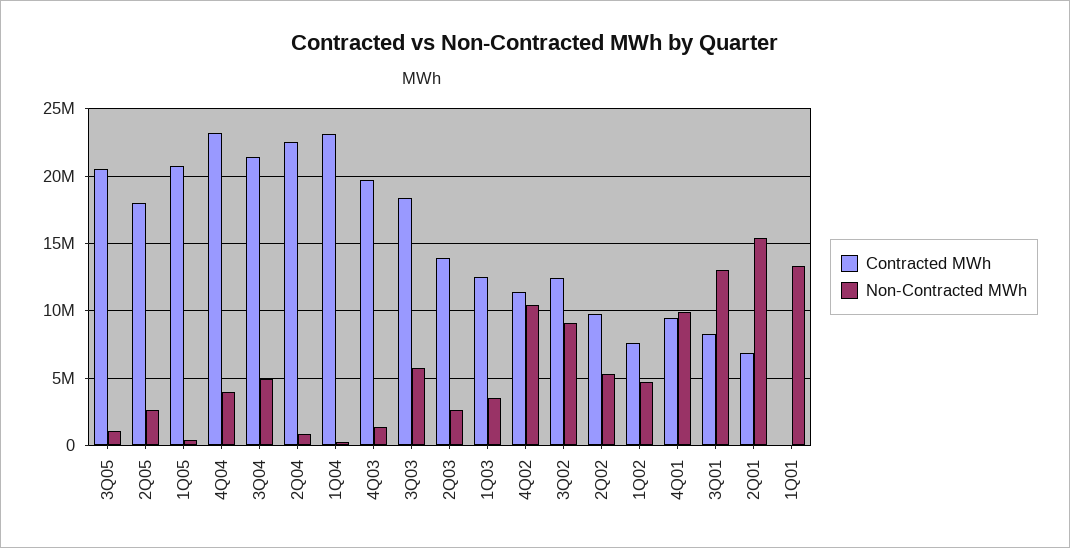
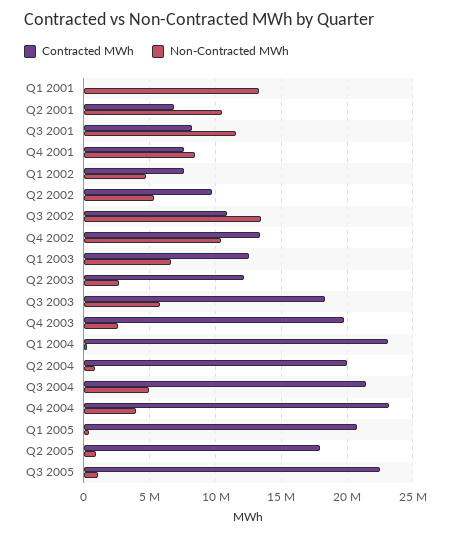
  {
    "Contracted MWh": {
-     "3Q05": 20500000,
+     "3Q05": 22500000,
      "2Q05": 18000000,
      "1Q05": 21000000,
      "4Q04": 23000000,
      "3Q04": 21500000,
-     "2Q04": 22500000,
+     "2Q04": 20000000,
      "1Q04": 23000000,
      "4Q03": 19500000,
      "3Q03": 18500000,
-     "2Q03": 14000000,
+     "2Q03": 12000000,
      "1Q03": 12500000,
-     "4Q02": 11500000,
+     "4Q02": 13500000,
-     "3Q02": 12500000,
+     "3Q02": 11000000,
      "2Q02": 9500000,
      "1Q02": 7500000,
-     "4Q01": 9500000,
+     "4Q01": 7500000,
      "3Q01": 8000000,
      "2Q01": 7000000,
      "1Q01": 0
    },
    "Non-Contracted MWh": {
      "3Q05": 1000000,
-     "2Q05": 2500000,
+     "2Q05": 1000000,
      "1Q05": 500000,
      "4Q04": 4000000,
      "3Q04": 5000000,
      "2Q04": 1000000,
      "1Q04": 0,
-     "4Q03": 1500000,
+     "4Q03": 2500000,
      "3Q03": 5500000,
      "2Q03": 2500000,
-     "1Q03": 3500000,
+     "1Q03": 6500000,
      "4Q02": 10500000,
-     "3Q02": 9000000,
+     "3Q02": 13500000,
      "2Q02": 5500000,
      "1Q02": 4500000,
-     "4Q01": 10000000,
+     "4Q01": 8500000,
-     "3Q01": 13000000,
+     "3Q01": 11500000,
-     "2Q01": 15500000,
+     "2Q01": 10500000,
      "1Q01": 13500000
    }
  }

